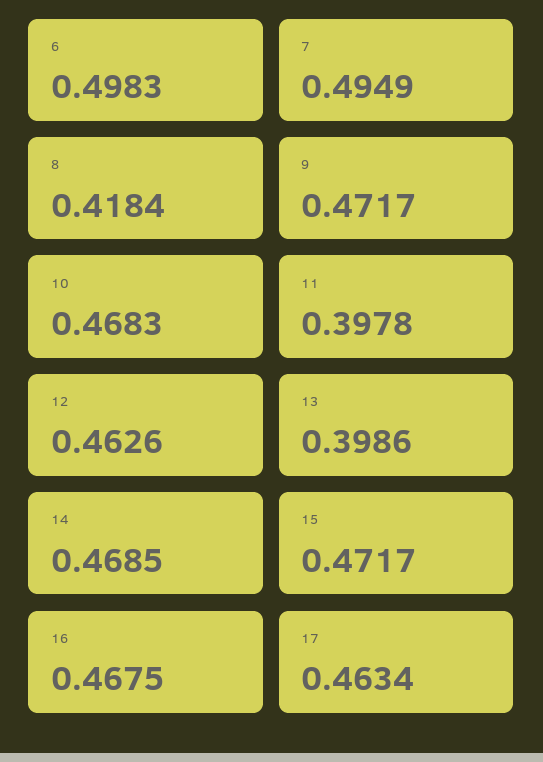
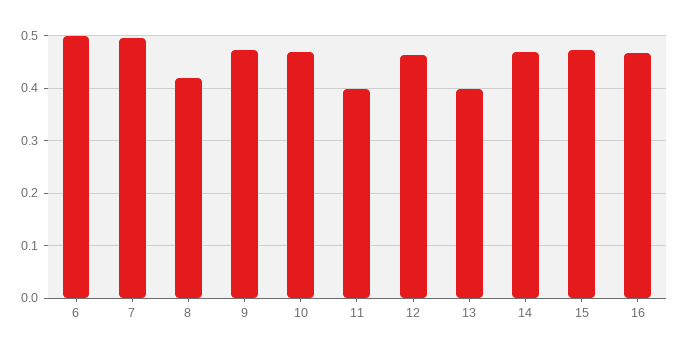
  {
    "6": 0.4983,
    "7": 0.4949,
    "8": 0.4184,
    "9": 0.4717,
    "10": 0.4683,
    "11": 0.3978,
    "12": 0.4626,
    "13": 0.3986,
    "14": 0.4685,
    "15": 0.4717,
-   "16": 0.4675,
+   "16": 0.4675
-   "17": 0.4634
  }

